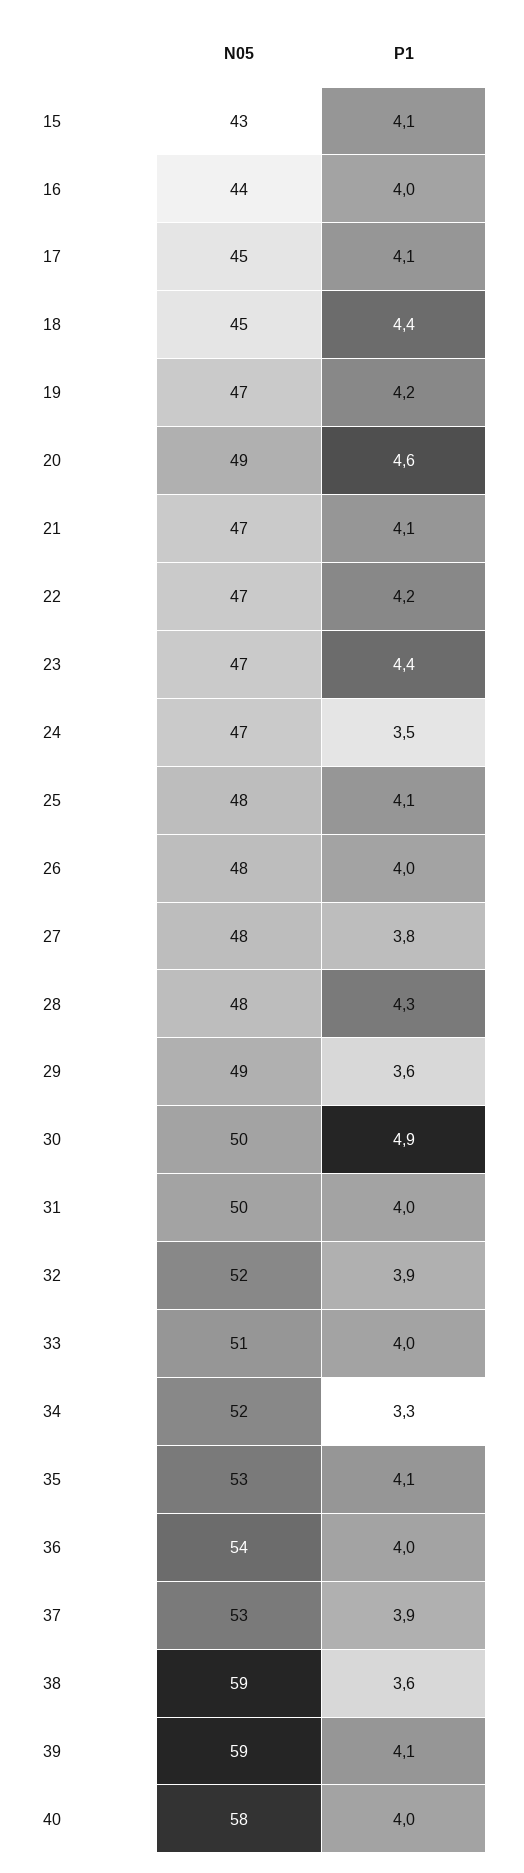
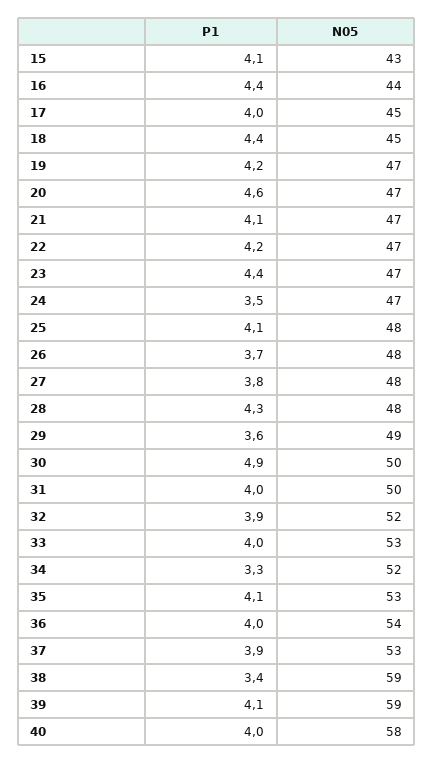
  {
    "N05": {
      "15": 43,
      "16": 44,
      "17": 45,
      "18": 45,
      "19": 47,
-     "20": 49,
+     "20": 47,
      "21": 47,
      "22": 47,
      "23": 47,
      "24": 47,
      "25": 48,
      "26": 48,
      "27": 48,
      "28": 48,
      "29": 49,
      "30": 50,
      "31": 50,
      "32": 52,
-     "33": 51,
+     "33": 53,
      "34": 52,
      "35": 53,
      "36": 54,
      "37": 53,
      "38": 59,
      "39": 59,
      "40": 58
    },
    "P1": {
      "15": 4.1,
-     "16": 4,
+     "16": 4.4,
-     "17": 4.1,
+     "17": 4,
      "18": 4.4,
      "19": 4.2,
      "20": 4.6,
      "21": 4.1,
      "22": 4.2,
      "23": 4.4,
      "24": 3.5,
      "25": 4.1,
-     "26": 4,
+     "26": 3.7,
      "27": 3.8,
      "28": 4.3,
      "29": 3.6,
      "30": 4.9,
      "31": 4,
      "32": 3.9,
      "33": 4,
      "34": 3.3,
      "35": 4.1,
      "36": 4,
      "37": 3.9,
-     "38": 3.6,
+     "38": 3.4,
      "39": 4.1,
      "40": 4
    }
  }

